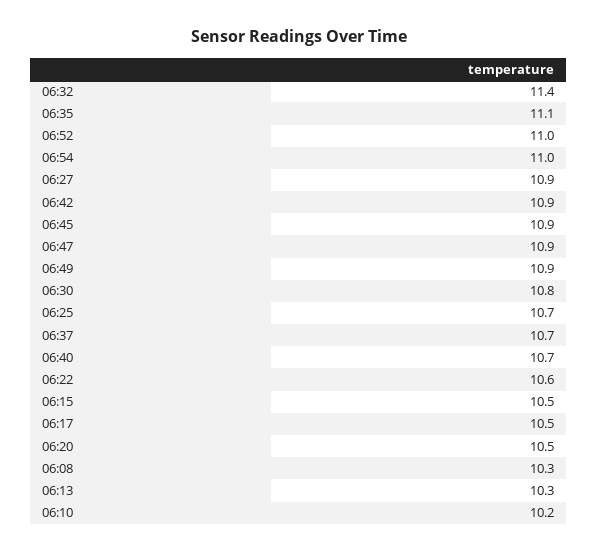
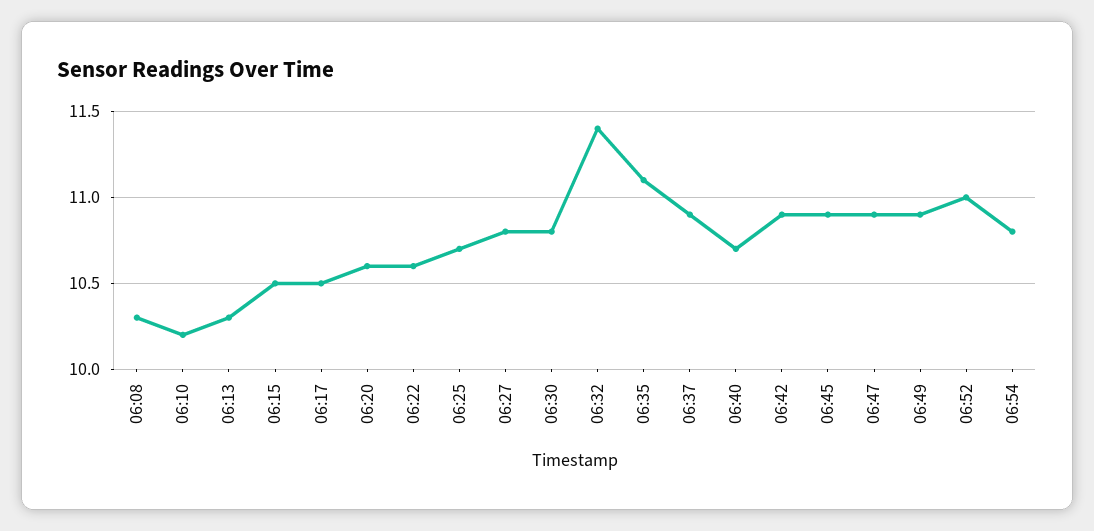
  {
    "06:32": 11.4,
    "06:35": 11.1,
    "06:52": 11,
-   "06:54": 11,
+   "06:54": 10.8,
-   "06:27": 10.9,
+   "06:27": 10.8,
    "06:42": 10.9,
    "06:45": 10.9,
    "06:47": 10.9,
    "06:49": 10.9,
    "06:30": 10.8,
    "06:25": 10.7,
-   "06:37": 10.7,
+   "06:37": 10.9,
    "06:40": 10.7,
    "06:22": 10.6,
    "06:15": 10.5,
    "06:17": 10.5,
-   "06:20": 10.5,
+   "06:20": 10.6,
    "06:08": 10.3,
    "06:13": 10.3,
    "06:10": 10.2
  }

